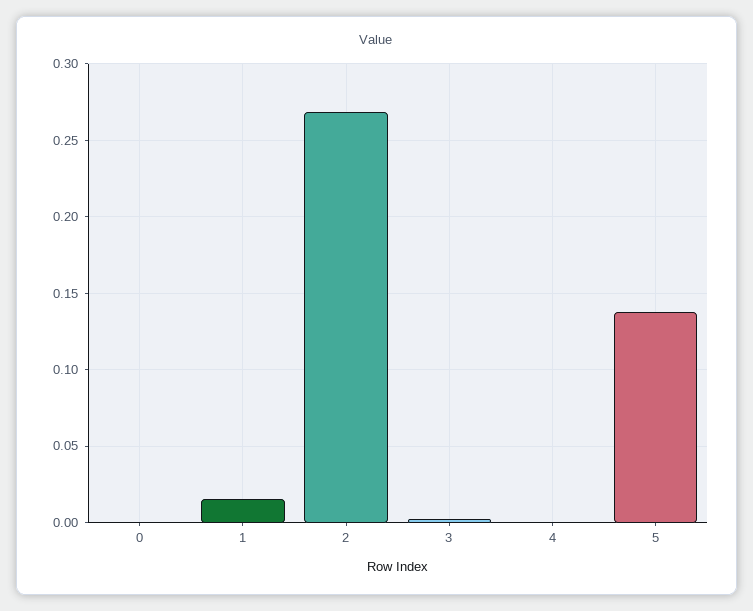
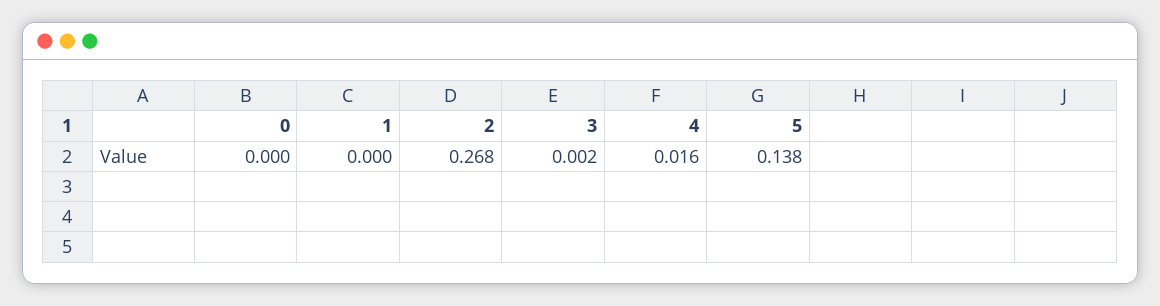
  {
    "0": 0,
-   "1": 0.015,
+   "1": 0,
    "2": 0.268,
    "3": 0.002,
-   "4": 0,
+   "4": 0.016,
    "5": 0.138
  }

